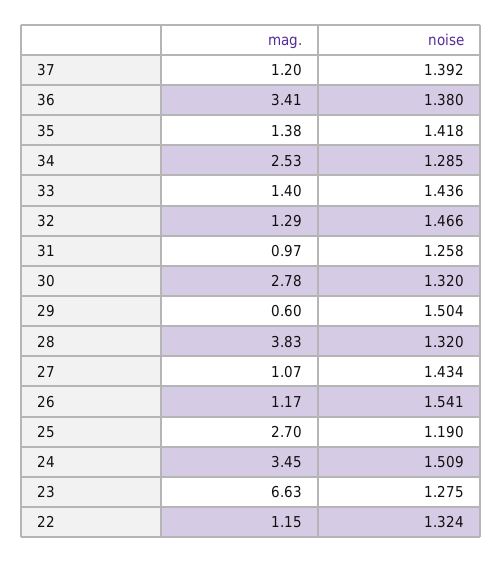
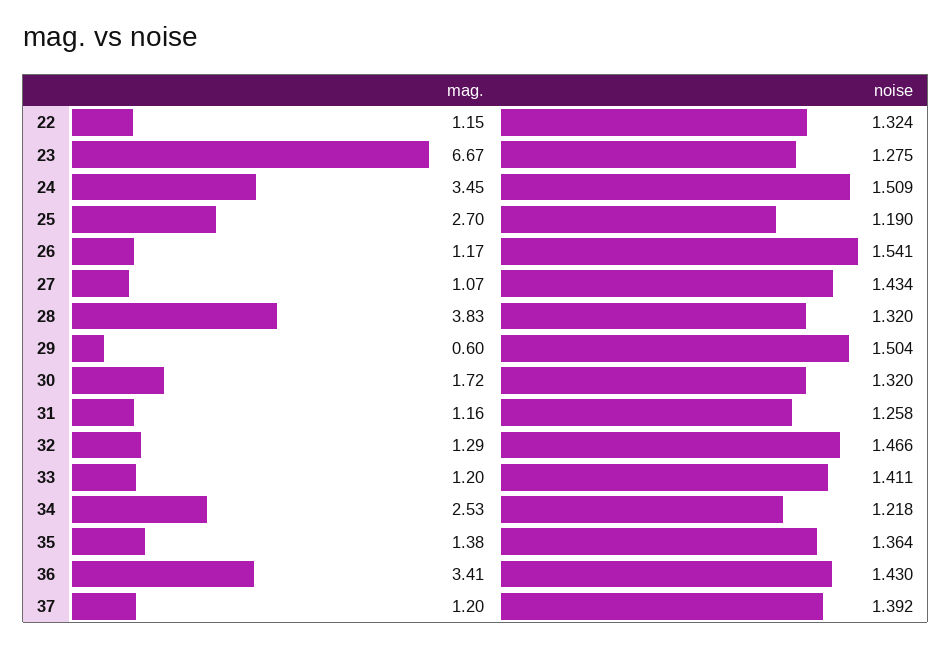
  {
    "mag.": {
      "37": 1.2,
      "36": 3.41,
      "35": 1.38,
      "34": 2.53,
-     "33": 1.4,
+     "33": 1.2,
      "32": 1.29,
-     "31": 0.97,
+     "31": 1.16,
-     "30": 2.78,
+     "30": 1.72,
      "29": 0.6,
      "28": 3.83,
      "27": 1.07,
      "26": 1.17,
      "25": 2.7,
      "24": 3.45,
-     "23": 6.63,
+     "23": 6.67,
      "22": 1.15
    },
    "noise": {
      "37": 1.392,
-     "36": 1.38,
+     "36": 1.43,
-     "35": 1.418,
+     "35": 1.364,
-     "34": 1.285,
+     "34": 1.218,
-     "33": 1.436,
+     "33": 1.411,
      "32": 1.466,
      "31": 1.258,
      "30": 1.32,
      "29": 1.504,
      "28": 1.32,
      "27": 1.434,
      "26": 1.541,
      "25": 1.19,
      "24": 1.509,
      "23": 1.275,
      "22": 1.324
    }
  }

